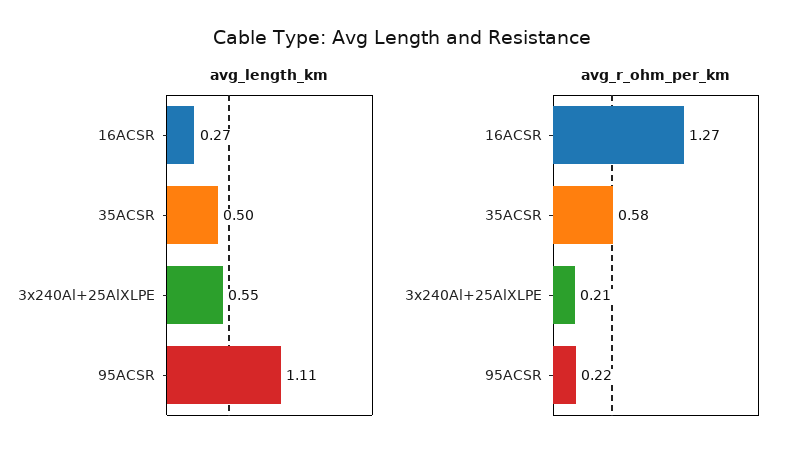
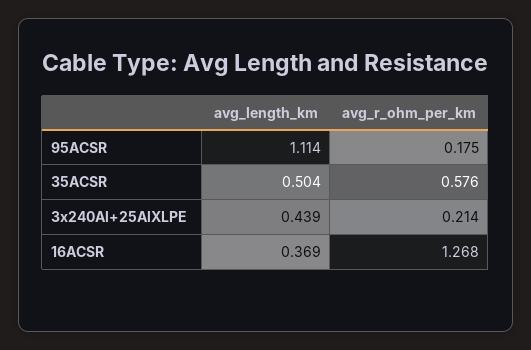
  {
    "avg_length_km": {
-     "16ACSR": 0.27,
+     "16ACSR": 0.369,
      "35ACSR": 0.504,
-     "3x240Al+25AlXLPE": 0.55,
+     "3x240Al+25AlXLPE": 0.439,
      "95ACSR": 1.114
    },
    "avg_r_ohm_per_km": {
      "16ACSR": 1.268,
      "35ACSR": 0.576,
      "3x240Al+25AlXLPE": 0.214,
-     "95ACSR": 0.22
+     "95ACSR": 0.175
    }
  }

